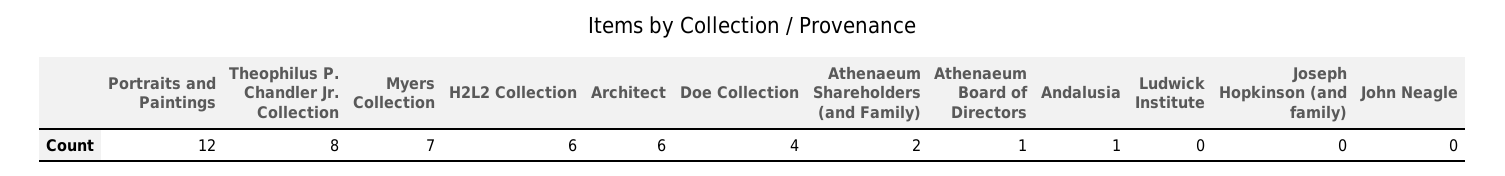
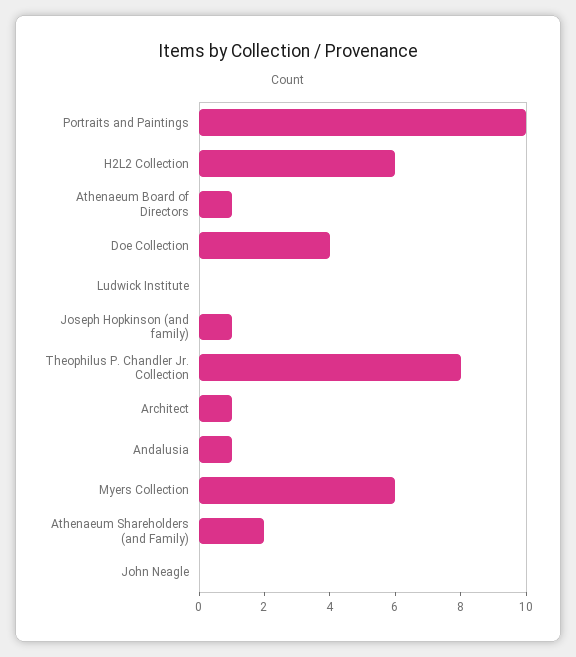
  {
-   "Portraits and Paintings": 12,
+   "Portraits and Paintings": 10,
    "Theophilus P. Chandler Jr. Collection": 8,
-   "Myers Collection": 7,
+   "Myers Collection": 6,
    "H2L2 Collection": 6,
-   "Architect": 6,
+   "Architect": 1,
    "Doe Collection": 4,
    "Athenaeum Shareholders (and Family)": 2,
    "Athenaeum Board of Directors": 1,
    "Andalusia": 1,
    "Ludwick Institute": 0,
-   "Joseph Hopkinson (and family)": 0,
+   "Joseph Hopkinson (and family)": 1,
    "John Neagle": 0
  }

